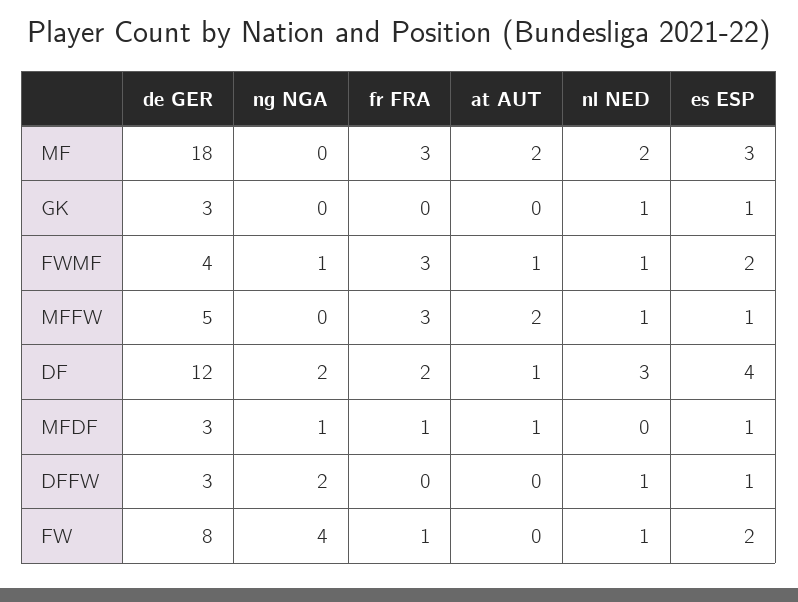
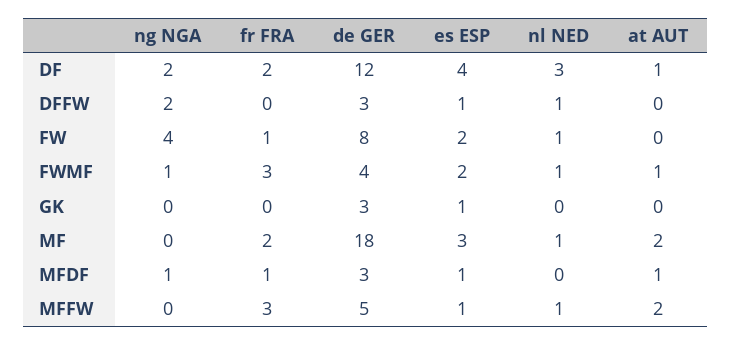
  {
    "de GER": {
      "MF": 18,
      "GK": 3,
      "FWMF": 4,
      "MFFW": 5,
      "DF": 12,
      "MFDF": 3,
      "DFFW": 3,
      "FW": 8
    },
    "ng NGA": {
      "MF": 0,
      "GK": 0,
      "FWMF": 1,
      "MFFW": 0,
      "DF": 2,
      "MFDF": 1,
      "DFFW": 2,
      "FW": 4
    },
    "fr FRA": {
-     "MF": 3,
+     "MF": 2,
      "GK": 0,
      "FWMF": 3,
      "MFFW": 3,
      "DF": 2,
      "MFDF": 1,
      "DFFW": 0,
      "FW": 1
    },
    "at AUT": {
      "MF": 2,
      "GK": 0,
      "FWMF": 1,
      "MFFW": 2,
      "DF": 1,
      "MFDF": 1,
      "DFFW": 0,
      "FW": 0
    },
    "nl NED": {
-     "MF": 2,
+     "MF": 1,
-     "GK": 1,
+     "GK": 0,
      "FWMF": 1,
      "MFFW": 1,
      "DF": 3,
      "MFDF": 0,
      "DFFW": 1,
      "FW": 1
    },
    "es ESP": {
      "MF": 3,
      "GK": 1,
      "FWMF": 2,
      "MFFW": 1,
      "DF": 4,
      "MFDF": 1,
      "DFFW": 1,
      "FW": 2
    }
  }

